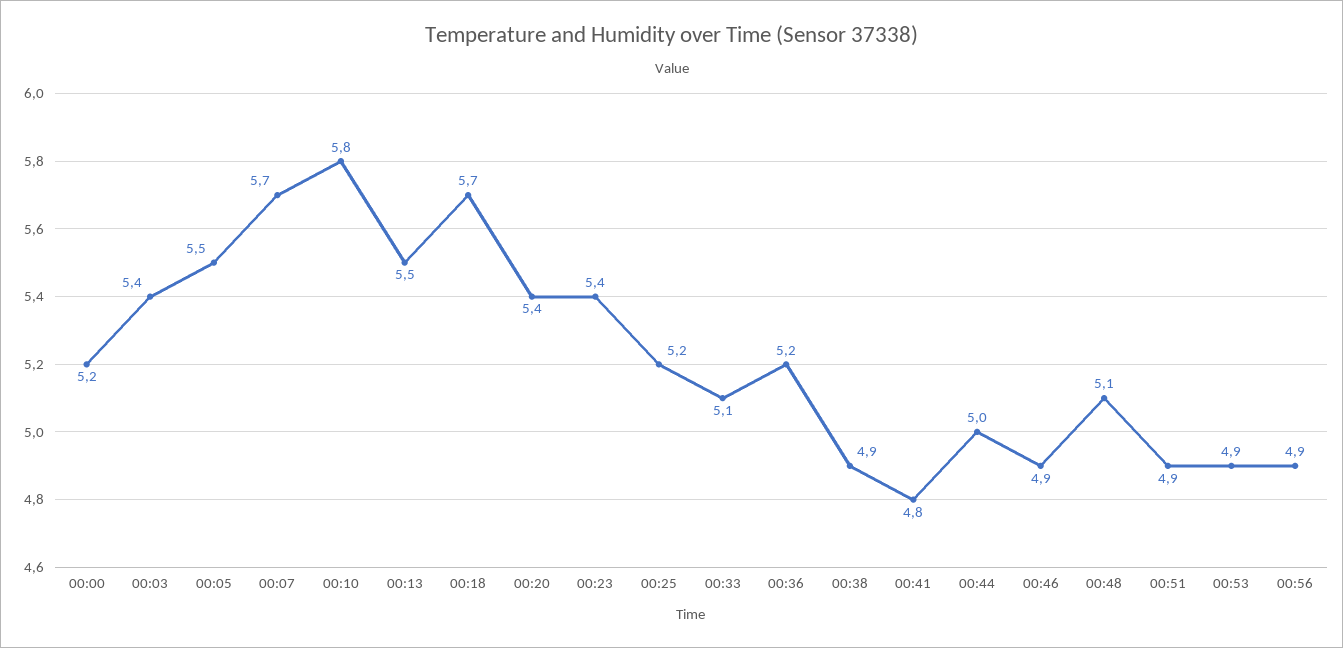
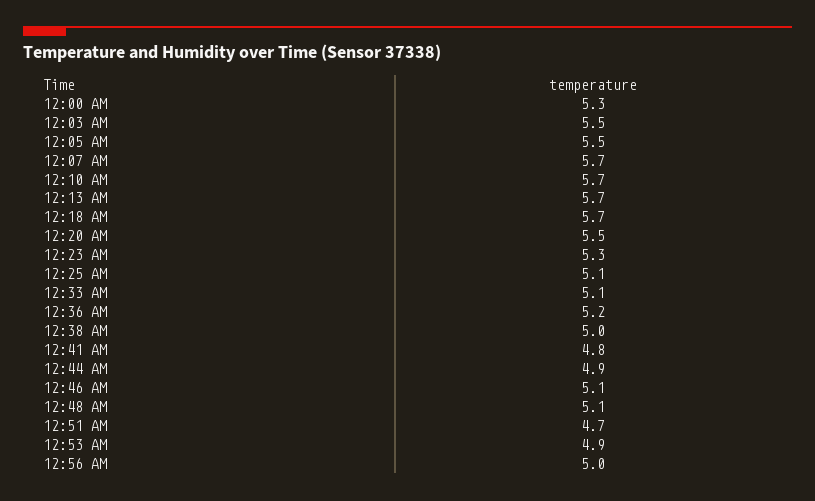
  {
-   "00:00": 5.2,
+   "00:00": 5.3,
-   "00:03": 5.4,
+   "00:03": 5.5,
    "00:05": 5.5,
    "00:07": 5.7,
-   "00:10": 5.8,
+   "00:10": 5.7,
-   "00:13": 5.5,
+   "00:13": 5.7,
    "00:18": 5.7,
-   "00:20": 5.4,
+   "00:20": 5.5,
-   "00:23": 5.4,
+   "00:23": 5.3,
-   "00:25": 5.2,
+   "00:25": 5.1,
    "00:33": 5.1,
    "00:36": 5.2,
-   "00:38": 4.9,
+   "00:38": 5,
    "00:41": 4.8,
-   "00:44": 5,
+   "00:44": 4.9,
-   "00:46": 4.9,
+   "00:46": 5.1,
    "00:48": 5.1,
-   "00:51": 4.9,
+   "00:51": 4.7,
    "00:53": 4.9,
-   "00:56": 4.9
+   "00:56": 5
  }

